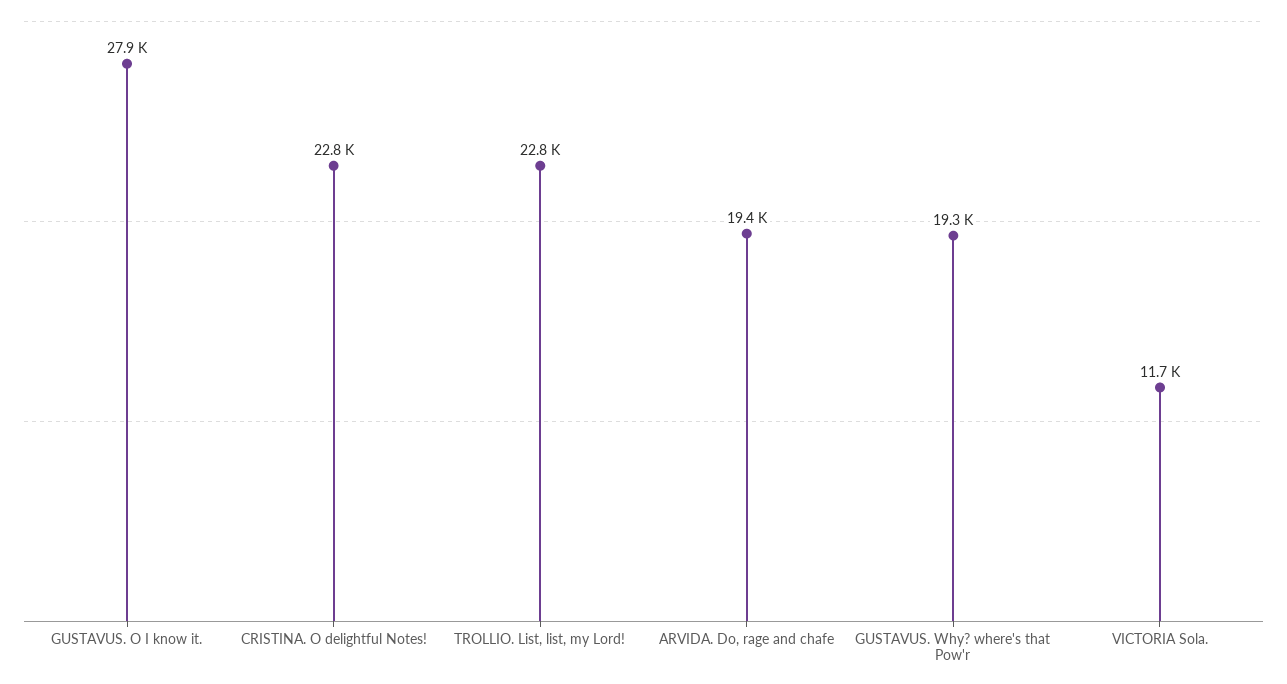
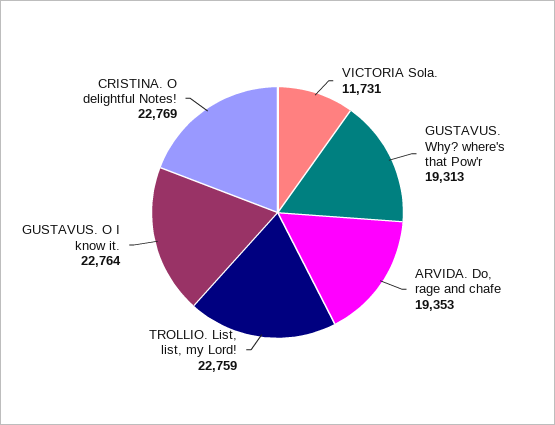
  {
-   "GUSTAVUS. O I know it.": 27900,
+   "GUSTAVUS. O I know it.": 22764,
    "CRISTINA. O delightful Notes!": 22769,
    "TROLLIO. List, list, my Lord!": 22759,
    "ARVIDA. Do, rage and chafe": 19353,
    "GUSTAVUS. Why? where's that Pow'r": 19313,
    "VICTORIA Sola.": 11731
  }

